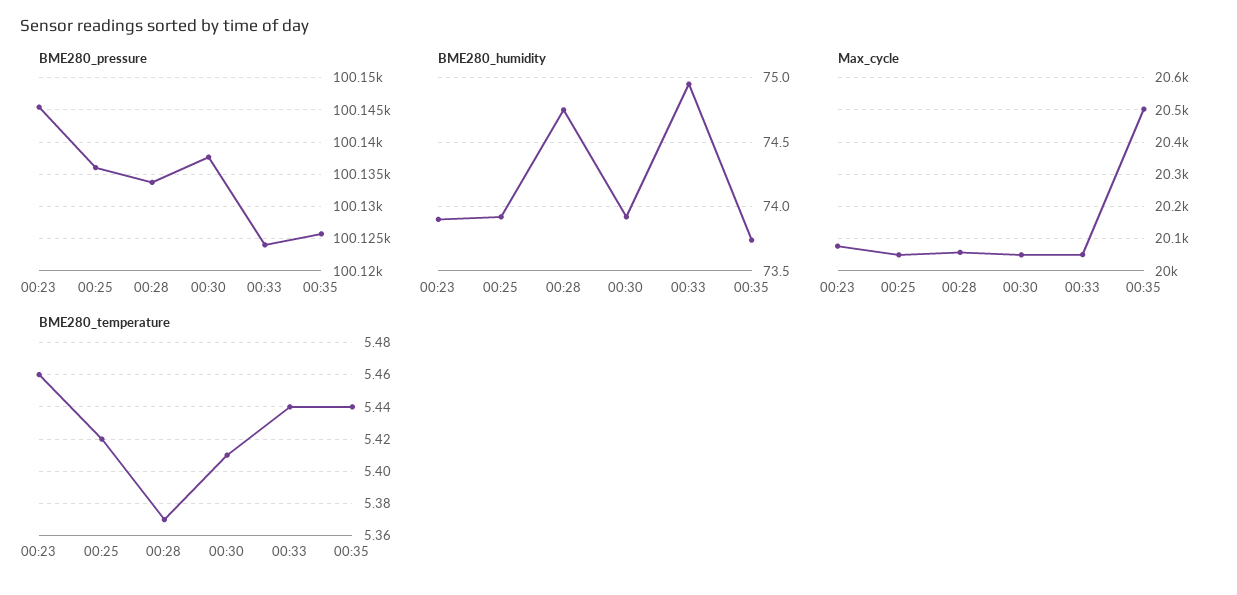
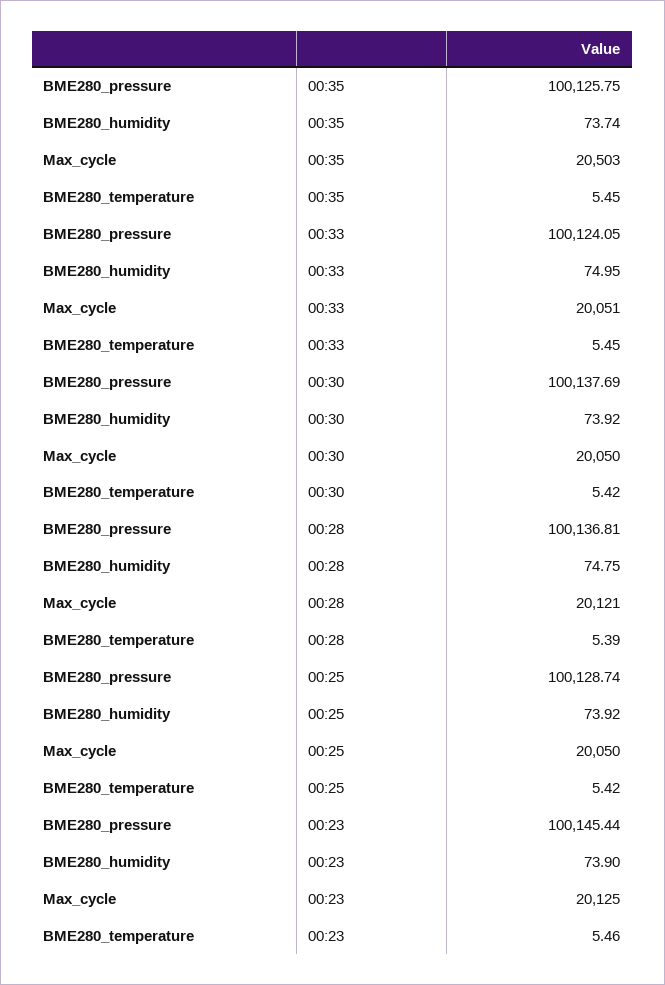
  {
    "BME280_pressure": {
      "00:23": 100145.44,
-     "00:25": 100136,
+     "00:25": 100128.74,
-     "00:28": 100134,
+     "00:28": 100136.81,
      "00:30": 100137.69,
      "00:33": 100124.05,
      "00:35": 100125.75
    },
    "BME280_humidity": {
      "00:23": 73.9,
      "00:25": 73.92,
      "00:28": 74.75,
      "00:30": 73.92,
      "00:33": 74.95,
      "00:35": 73.74
    },
    "Max_cycle": {
-     "00:23": 20080,
+     "00:23": 20125,
      "00:25": 20050,
-     "00:28": 20060,
+     "00:28": 20121,
      "00:30": 20050,
      "00:33": 20051,
      "00:35": 20503
    },
    "BME280_temperature": {
      "00:23": 5.46,
      "00:25": 5.42,
-     "00:28": 5.37,
+     "00:28": 5.39,
-     "00:30": 5.41,
+     "00:30": 5.42,
-     "00:33": 5.44,
+     "00:33": 5.45,
-     "00:35": 5.44
+     "00:35": 5.45
    }
  }

